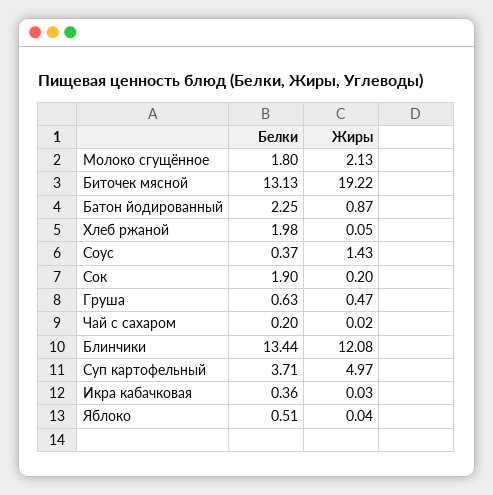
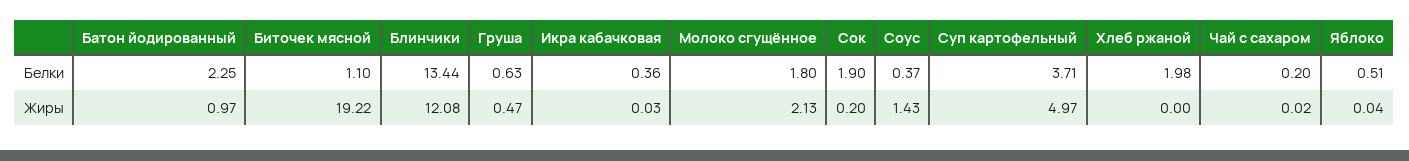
  {
    "Белки": {
      "Молоко сгущённое": 1.8,
-     "Биточек мясной": 13.13,
+     "Биточек мясной": 1.1,
      "Батон йодированный": 2.25,
      "Хлеб ржаной": 1.98,
      "Соус": 0.37,
      "Сок": 1.9,
      "Груша": 0.63,
      "Чай с сахаром": 0.2,
      "Блинчики": 13.44,
      "Суп картофельный": 3.71,
      "Икра кабачковая": 0.36,
      "Яблоко": 0.51
    },
    "Жиры": {
      "Молоко сгущённое": 2.13,
      "Биточек мясной": 19.22,
-     "Батон йодированный": 0.87,
+     "Батон йодированный": 0.97,
-     "Хлеб ржаной": 0.05,
+     "Хлеб ржаной": 0,
      "Соус": 1.43,
      "Сок": 0.2,
      "Груша": 0.47,
      "Чай с сахаром": 0.02,
      "Блинчики": 12.08,
      "Суп картофельный": 4.97,
      "Икра кабачковая": 0.03,
      "Яблоко": 0.04
    }
  }

